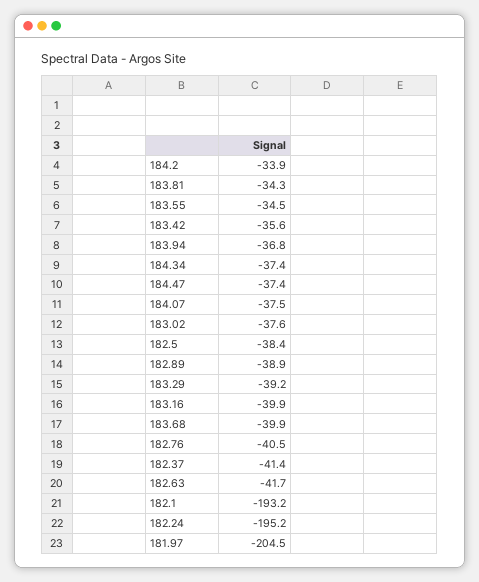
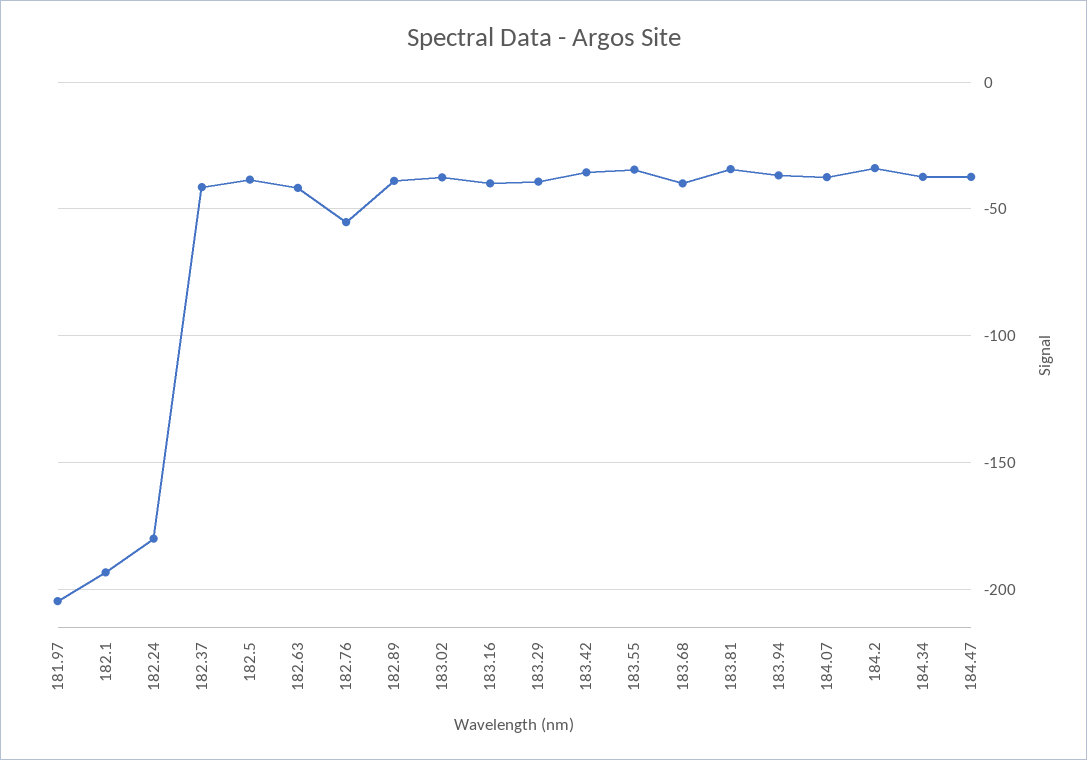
  {
    "184.2": -33.9,
    "183.81": -34.3,
    "183.55": -34.5,
    "183.42": -35.6,
    "183.94": -36.8,
    "184.34": -37.4,
    "184.47": -37.4,
    "184.07": -37.5,
    "183.02": -37.6,
    "182.5": -38.4,
    "182.89": -38.9,
    "183.29": -39.2,
    "183.16": -39.9,
    "183.68": -39.9,
-   "182.76": -40.5,
+   "182.76": -55,
    "182.37": -41.4,
    "182.63": -41.7,
    "182.1": -193.2,
-   "182.24": -195.2,
+   "182.24": -180,
    "181.97": -204.5
  }

